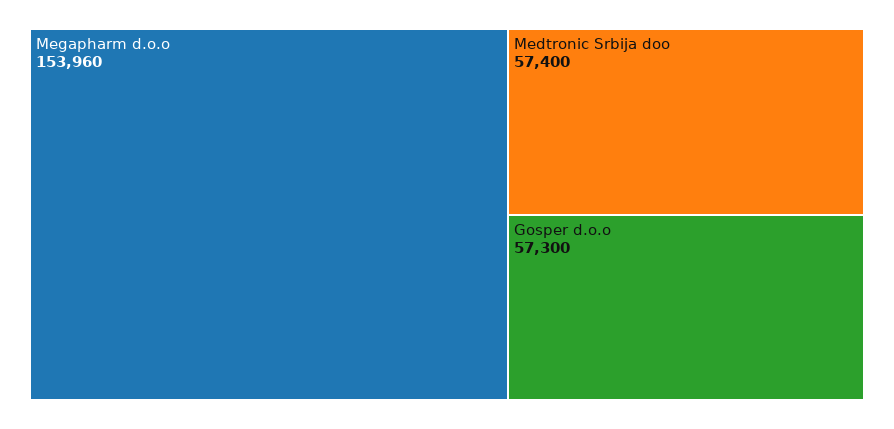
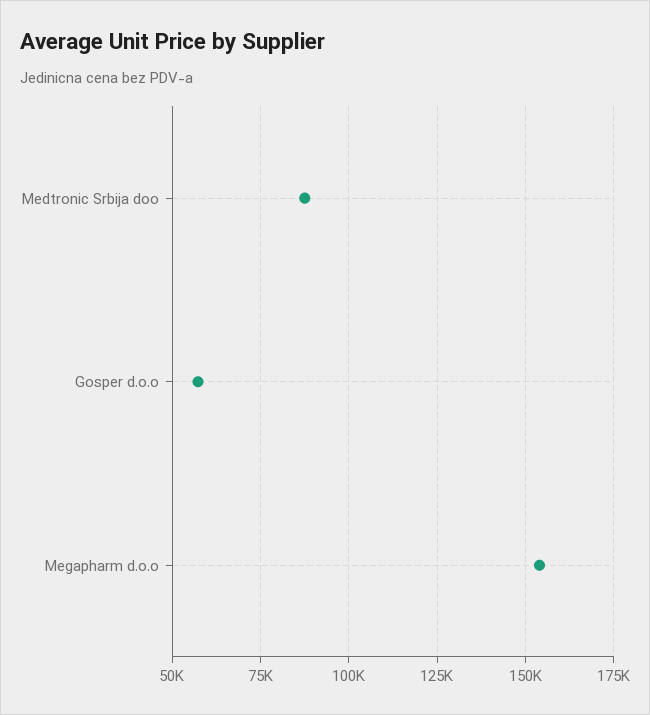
  {
    "Megapharm d.o.o": 153960,
-   "Medtronic Srbija doo": 57400,
+   "Medtronic Srbija doo": 87500,
    "Gosper d.o.o": 57300
  }

